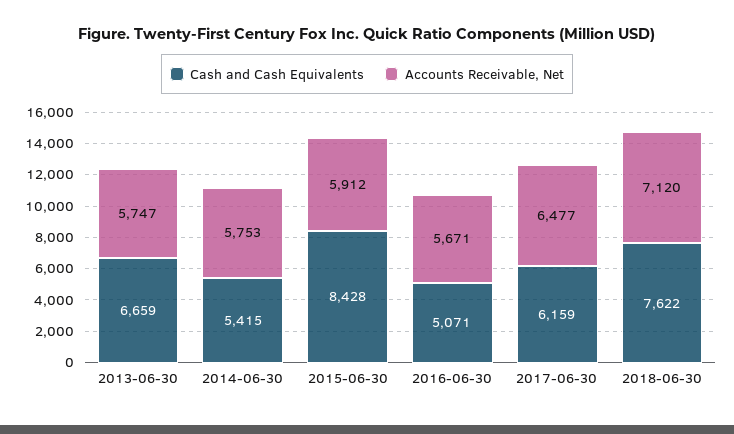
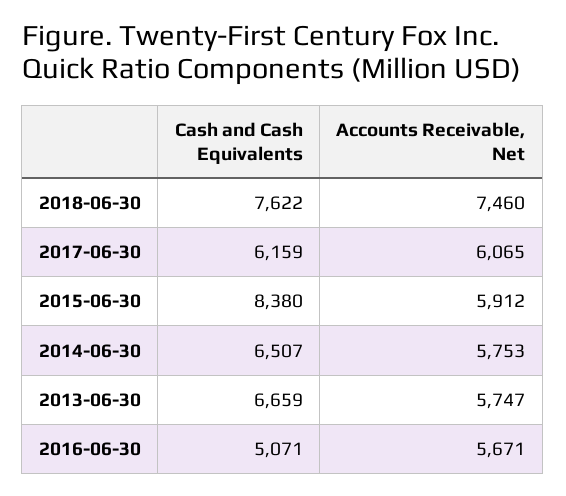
  {
    "Cash and Cash Equivalents": {
      "2013-06-30": 6659,
-     "2014-06-30": 5415,
+     "2014-06-30": 6507,
-     "2015-06-30": 8428,
+     "2015-06-30": 8380,
      "2016-06-30": 5071,
      "2017-06-30": 6159,
      "2018-06-30": 7622
    },
    "Accounts Receivable, Net": {
      "2013-06-30": 5747,
      "2014-06-30": 5753,
      "2015-06-30": 5912,
      "2016-06-30": 5671,
-     "2017-06-30": 6477,
+     "2017-06-30": 6065,
-     "2018-06-30": 7120
+     "2018-06-30": 7460
    }
  }

